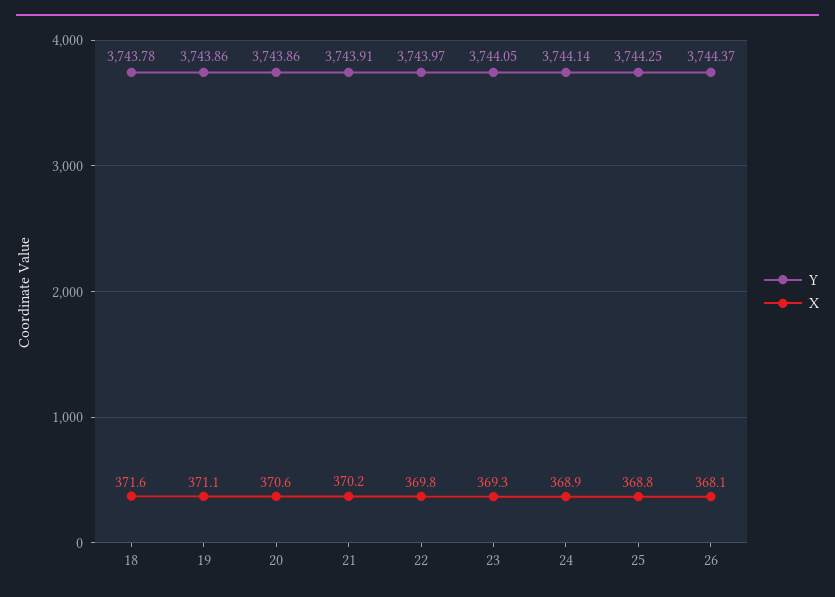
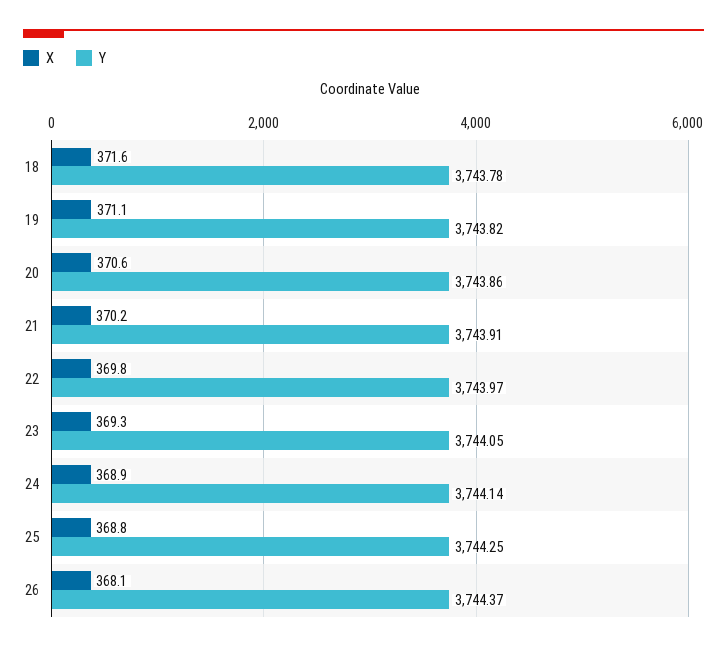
  {
    "Y": {
      "18": 3743.78,
-     "19": 3743.86,
+     "19": 3743.82,
      "20": 3743.86,
      "21": 3743.91,
      "22": 3743.97,
      "23": 3744.05,
      "24": 3744.14,
      "25": 3744.25,
      "26": 3744.37
    },
    "X": {
      "18": 371.6,
      "19": 371.1,
      "20": 370.6,
      "21": 370.2,
      "22": 369.8,
      "23": 369.3,
      "24": 368.9,
      "25": 368.8,
      "26": 368.1
    }
  }

